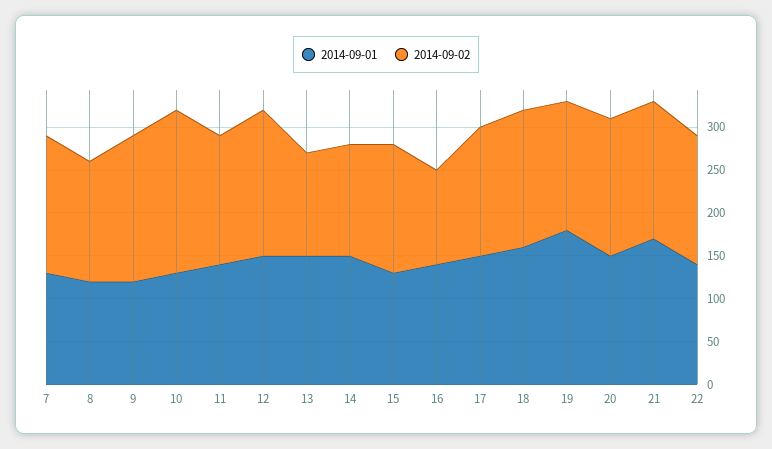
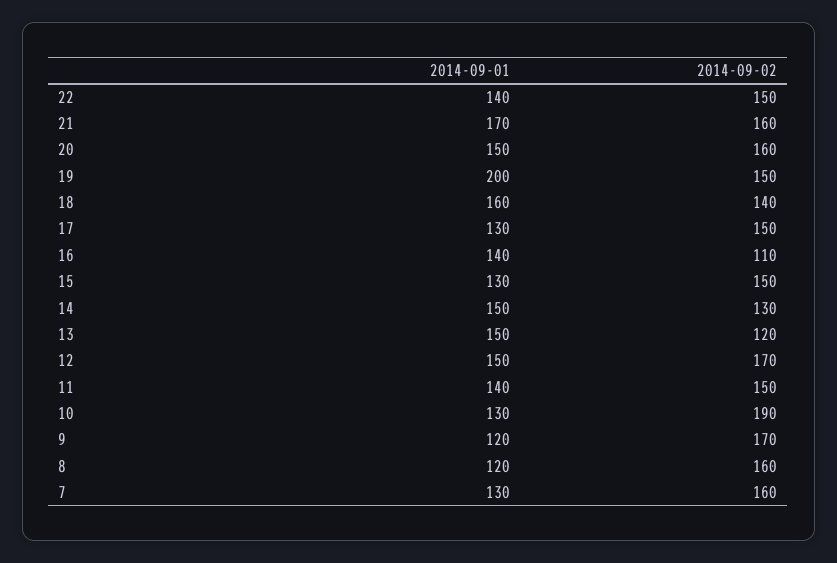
  {
    "2014-09-01": {
      "7": 130,
      "8": 120,
      "9": 120,
      "10": 130,
      "11": 140,
      "12": 150,
      "13": 150,
      "14": 150,
      "15": 130,
      "16": 140,
-     "17": 150,
+     "17": 130,
      "18": 160,
-     "19": 180,
+     "19": 200,
      "20": 150,
      "21": 170,
      "22": 140
    },
    "2014-09-02": {
      "7": 160,
-     "8": 140,
+     "8": 160,
      "9": 170,
      "10": 190,
      "11": 150,
      "12": 170,
      "13": 120,
      "14": 130,
      "15": 150,
      "16": 110,
      "17": 150,
-     "18": 160,
+     "18": 140,
      "19": 150,
      "20": 160,
      "21": 160,
      "22": 150
    }
  }

